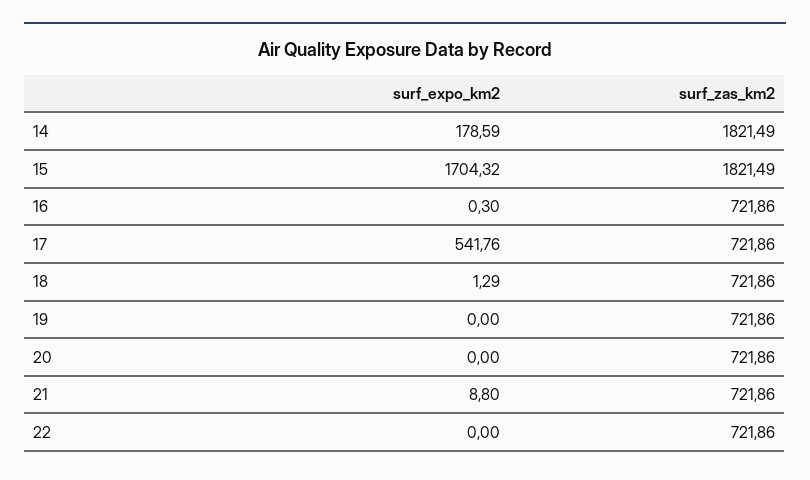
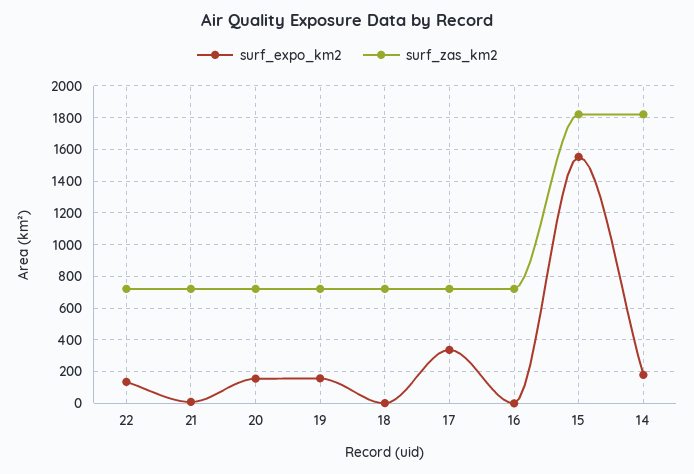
  {
    "surf_expo_km2": {
      "14": 178.59,
-     "15": 1704.32,
+     "15": 1550,
      "16": 0.3,
-     "17": 541.76,
+     "17": 350,
      "18": 1.29,
-     "19": 0,
+     "19": 150,
-     "20": 0,
+     "20": 150,
      "21": 8.8,
-     "22": 0
+     "22": 150
    },
    "surf_zas_km2": {
      "14": 1821.49,
      "15": 1821.49,
      "16": 721.86,
      "17": 721.86,
      "18": 721.86,
      "19": 721.86,
      "20": 721.86,
      "21": 721.86,
      "22": 721.86
    }
  }

